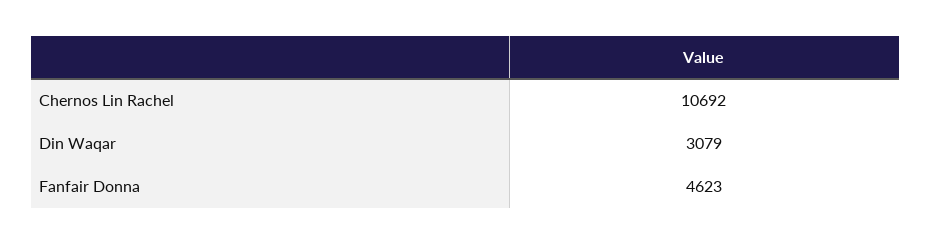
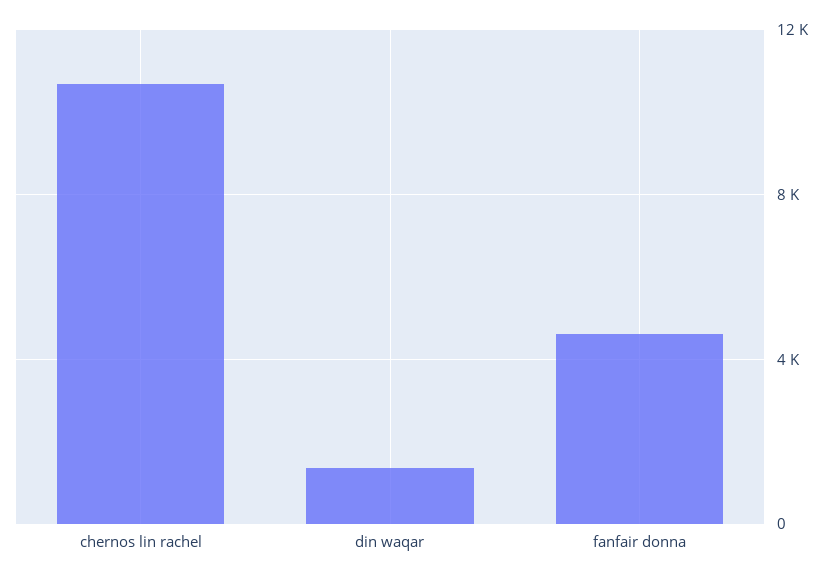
  {
    "Chernos Lin Rachel": 10692,
-   "Din Waqar": 3079,
+   "Din Waqar": 1500,
    "Fanfair Donna": 4623
  }

